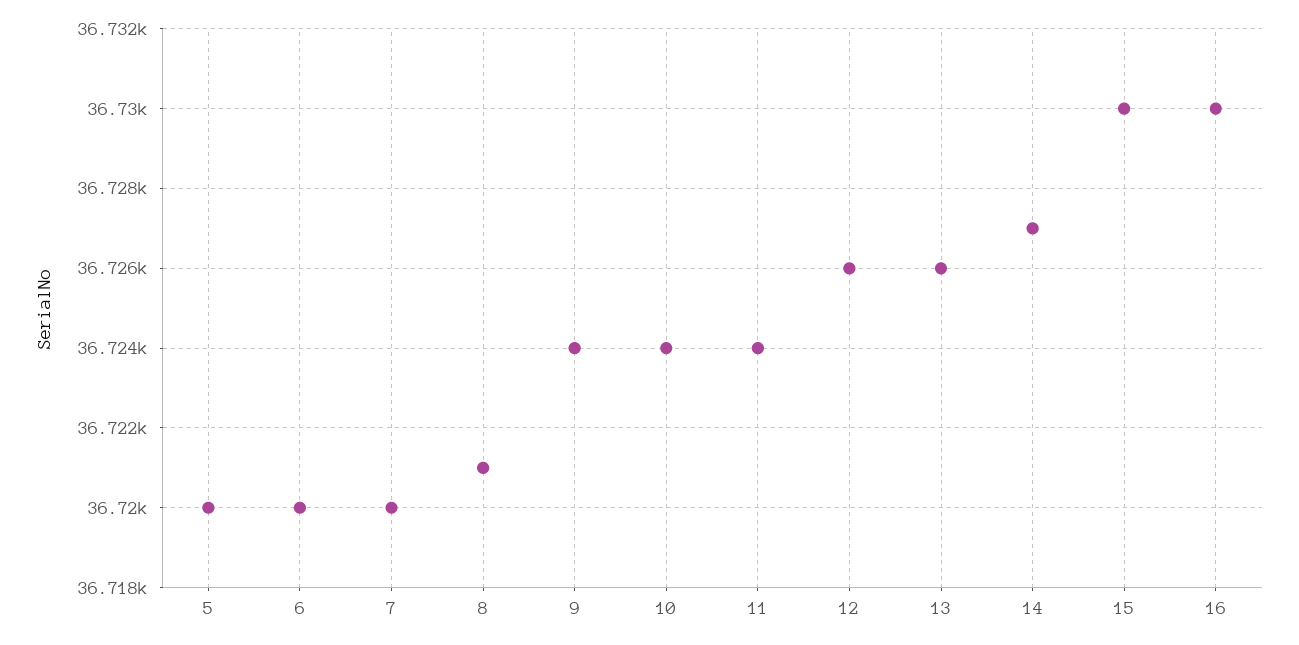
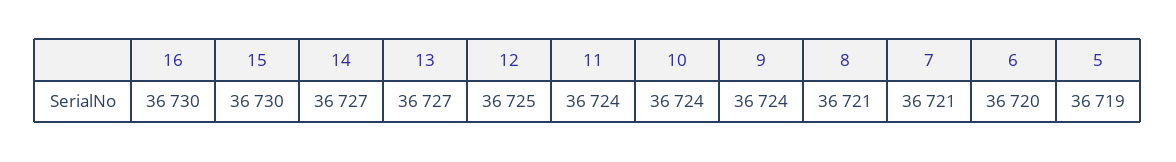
  {
-   "5": 36720,
+   "5": 36719,
    "6": 36720,
-   "7": 36720,
+   "7": 36721,
    "8": 36721,
    "9": 36724,
    "10": 36724,
    "11": 36724,
-   "12": 36726,
+   "12": 36725,
-   "13": 36726,
+   "13": 36727,
    "14": 36727,
    "15": 36730,
    "16": 36730
  }

